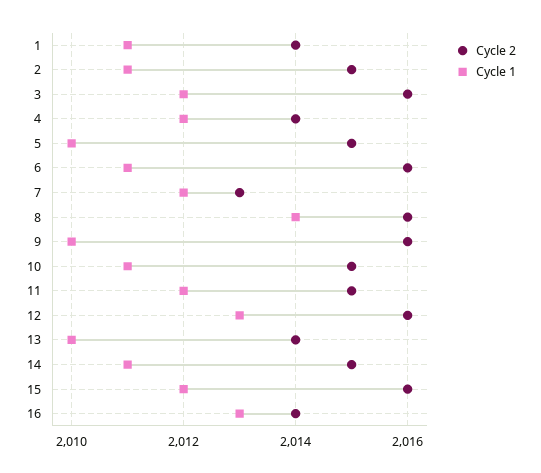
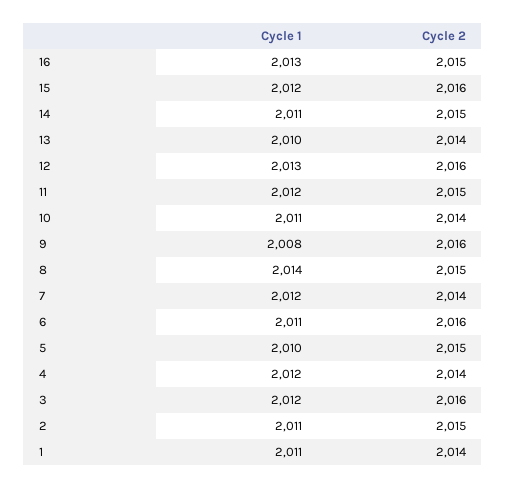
  {
    "Cycle 2": {
      "1": 2014,
      "2": 2015,
      "3": 2016,
      "4": 2014,
      "5": 2015,
      "6": 2016,
-     "7": 2013,
+     "7": 2014,
-     "8": 2016,
+     "8": 2015,
      "9": 2016,
-     "10": 2015,
+     "10": 2014,
      "11": 2015,
      "12": 2016,
      "13": 2014,
      "14": 2015,
      "15": 2016,
-     "16": 2014
+     "16": 2015
    },
    "Cycle 1": {
      "1": 2011,
      "2": 2011,
      "3": 2012,
      "4": 2012,
      "5": 2010,
      "6": 2011,
      "7": 2012,
      "8": 2014,
-     "9": 2010,
+     "9": 2008,
      "10": 2011,
      "11": 2012,
      "12": 2013,
      "13": 2010,
      "14": 2011,
      "15": 2012,
      "16": 2013
    }
  }

